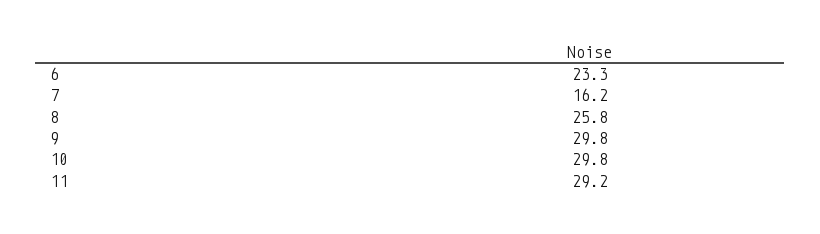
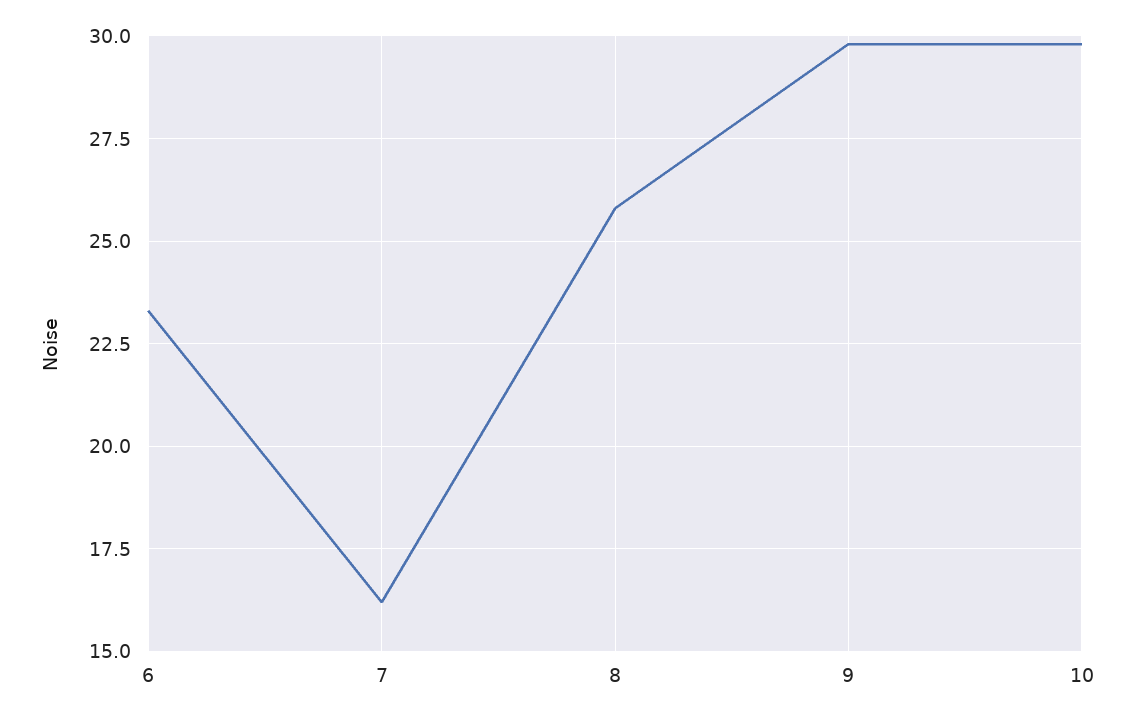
  {
    "6": 23.3,
    "7": 16.2,
    "8": 25.8,
    "9": 29.8,
-   "10": 29.8,
+   "10": 29.8
-   "11": 29.2
  }

